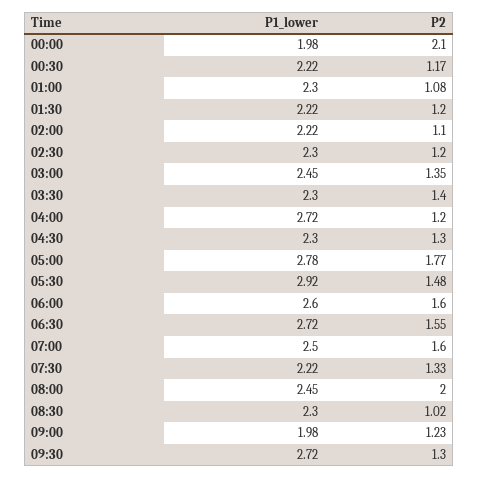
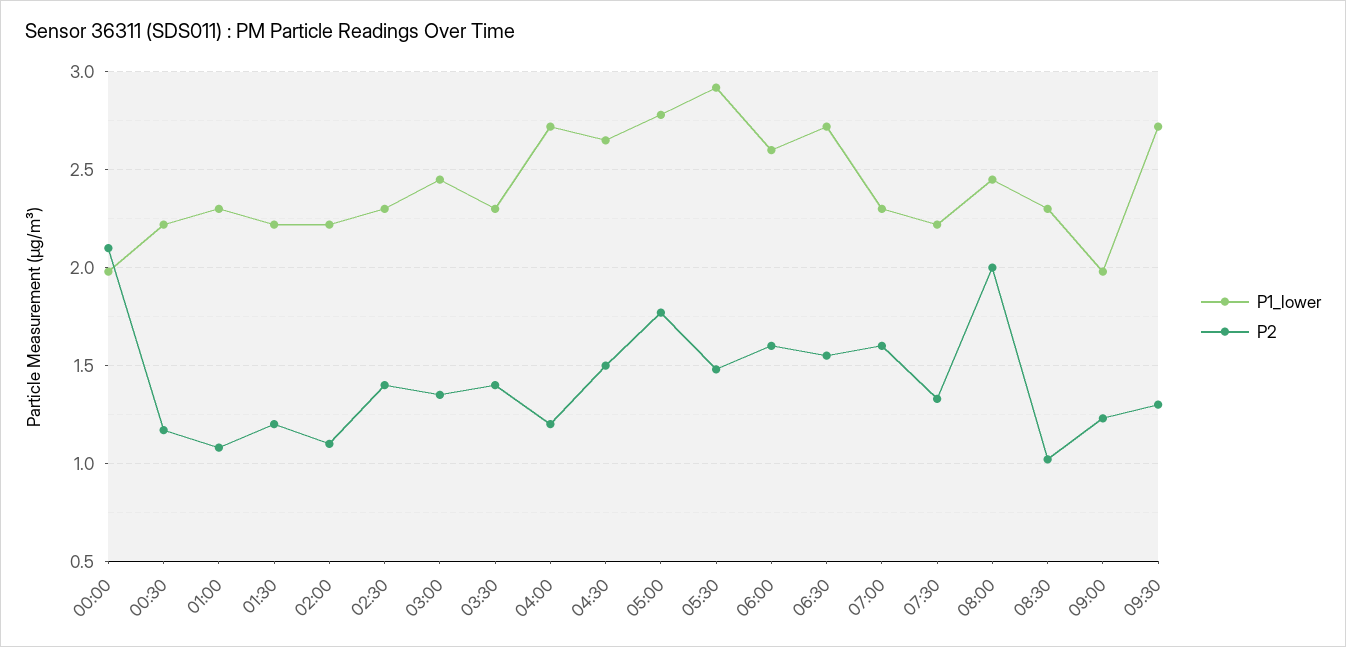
  {
    "P1_lower": {
      "00:00": 1.98,
      "00:30": 2.22,
      "01:00": 2.3,
      "01:30": 2.22,
      "02:00": 2.22,
      "02:30": 2.3,
      "03:00": 2.45,
      "03:30": 2.3,
      "04:00": 2.72,
-     "04:30": 2.3,
+     "04:30": 2.65,
      "05:00": 2.78,
      "05:30": 2.92,
      "06:00": 2.6,
      "06:30": 2.72,
-     "07:00": 2.5,
+     "07:00": 2.3,
      "07:30": 2.22,
      "08:00": 2.45,
      "08:30": 2.3,
      "09:00": 1.98,
      "09:30": 2.72
    },
    "P2": {
      "00:00": 2.1,
      "00:30": 1.17,
      "01:00": 1.08,
      "01:30": 1.2,
      "02:00": 1.1,
-     "02:30": 1.2,
+     "02:30": 1.4,
      "03:00": 1.35,
      "03:30": 1.4,
      "04:00": 1.2,
-     "04:30": 1.3,
+     "04:30": 1.5,
      "05:00": 1.77,
      "05:30": 1.48,
      "06:00": 1.6,
      "06:30": 1.55,
      "07:00": 1.6,
      "07:30": 1.33,
      "08:00": 2,
      "08:30": 1.02,
      "09:00": 1.23,
      "09:30": 1.3
    }
  }

